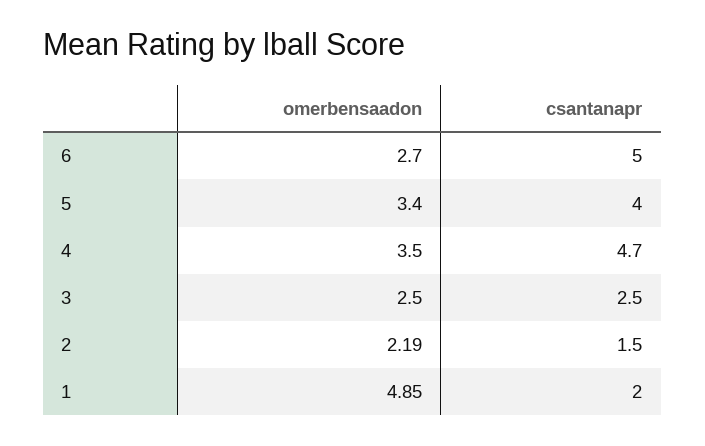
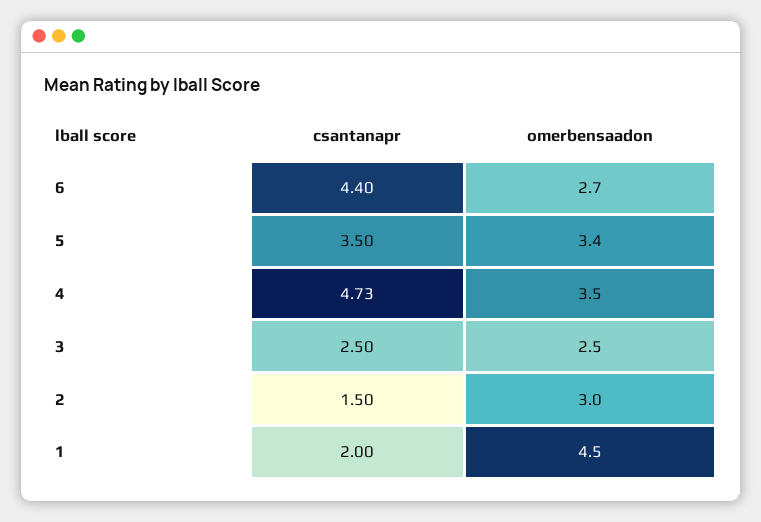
  {
    "omerbensaadon": {
      "6": 2.7,
      "5": 3.4,
      "4": 3.5,
      "3": 2.5,
-     "2": 2.19,
+     "2": 3,
-     "1": 4.85
+     "1": 4.5
    },
    "csantanapr": {
-     "6": 5,
+     "6": 4.4,
-     "5": 4,
+     "5": 3.5,
      "4": 4.73,
      "3": 2.5,
      "2": 1.5,
      "1": 2
    }
  }

